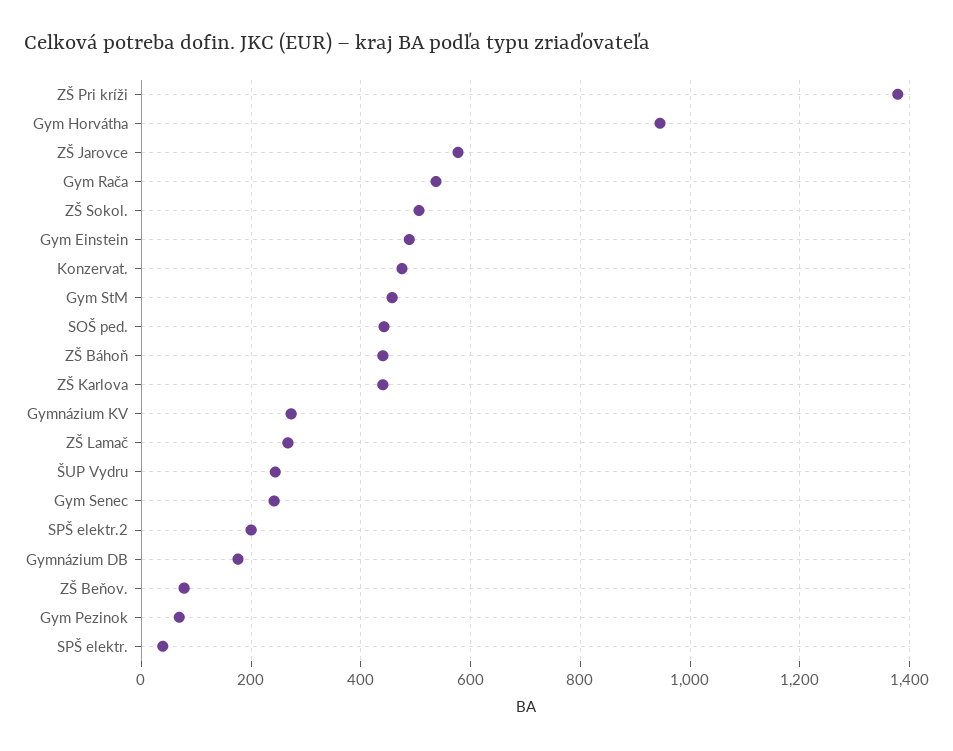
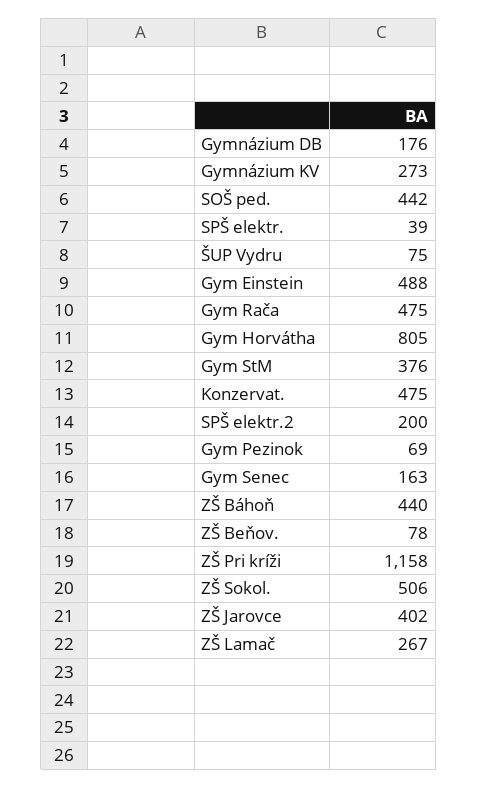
  {
-   "ZŠ Pri kríži": 1380,
+   "ZŠ Pri kríži": 1158,
-   "Gym Horvátha": 940,
+   "Gym Horvátha": 805,
-   "ZŠ Jarovce": 580,
+   "ZŠ Jarovce": 402,
-   "Gym Rača": 540,
+   "Gym Rača": 475,
    "ZŠ Sokol.": 506,
    "Gym Einstein": 488,
    "Konzervat.": 475,
-   "Gym StM": 460,
+   "Gym StM": 376,
    "SOŠ ped.": 442,
    "ZŠ Báhoň": 440,
-   "ZŠ Karlova": 440,
    "Gymnázium KV": 273,
    "ZŠ Lamač": 267,
-   "ŠUP Vydru": 240,
+   "ŠUP Vydru": 75,
-   "Gym Senec": 240,
+   "Gym Senec": 163,
    "SPŠ elektr.2": 200,
    "Gymnázium DB": 176,
    "ZŠ Beňov.": 78,
    "Gym Pezinok": 69,
    "SPŠ elektr.": 39
  }

